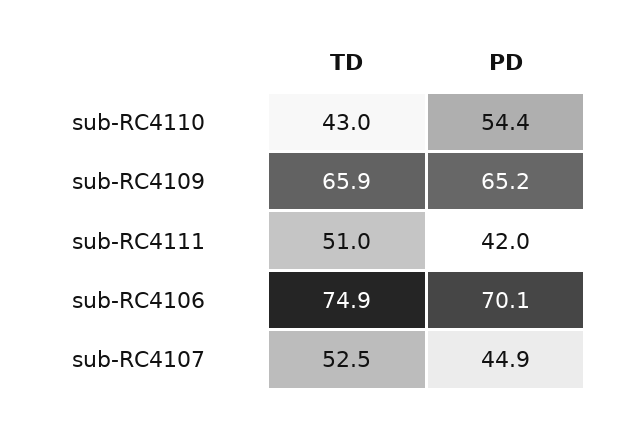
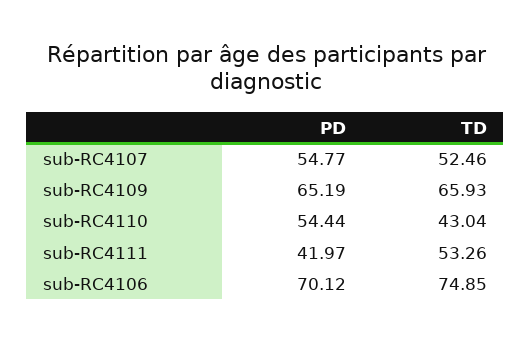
  {
    "TD": {
      "sub-RC4110": 43.04,
      "sub-RC4109": 65.93,
-     "sub-RC4111": 51,
+     "sub-RC4111": 53.26,
      "sub-RC4106": 74.85,
      "sub-RC4107": 52.46
    },
    "PD": {
      "sub-RC4110": 54.44,
      "sub-RC4109": 65.19,
      "sub-RC4111": 41.97,
      "sub-RC4106": 70.12,
-     "sub-RC4107": 44.9
+     "sub-RC4107": 54.77
    }
  }

